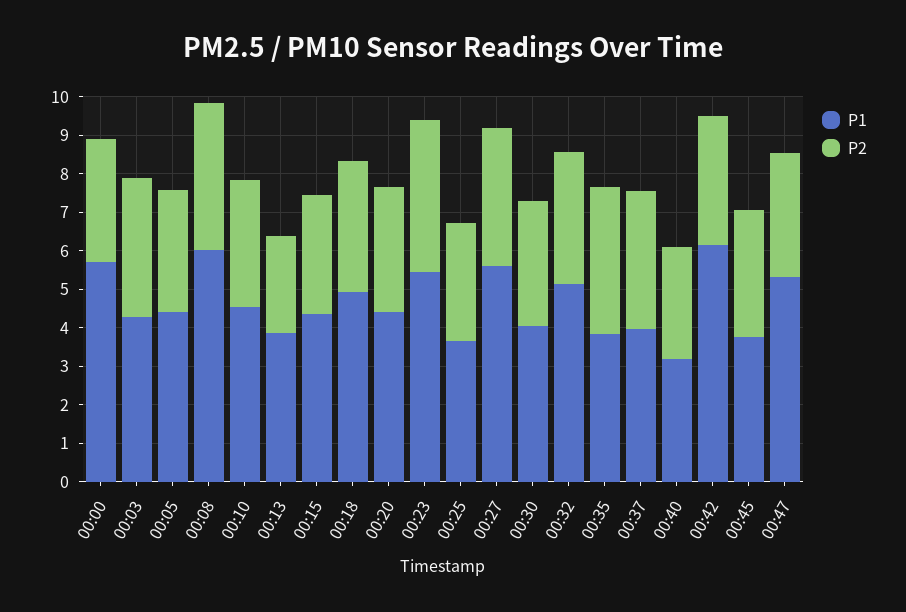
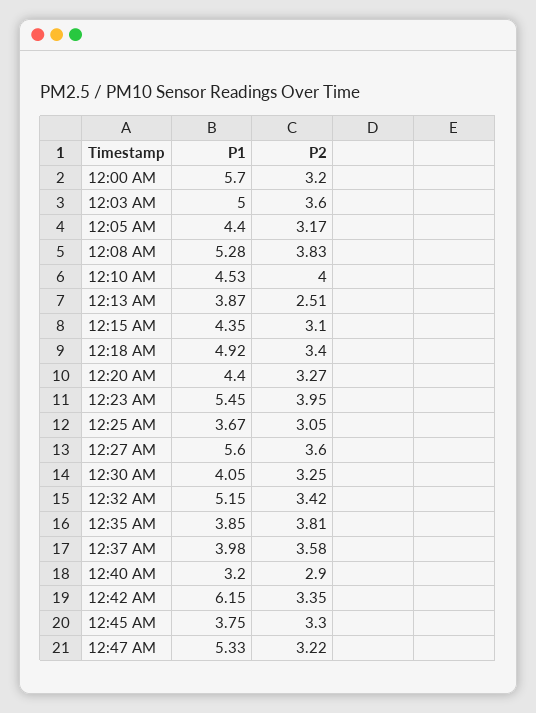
  {
    "P1": {
      "00:00": 5.7,
-     "00:03": 4.25,
+     "00:03": 5,
      "00:05": 4.4,
-     "00:08": 6,
+     "00:08": 5.28,
      "00:10": 4.53,
      "00:13": 3.87,
      "00:15": 4.35,
      "00:18": 4.92,
      "00:20": 4.4,
      "00:23": 5.45,
      "00:25": 3.67,
      "00:27": 5.6,
      "00:30": 4.05,
      "00:32": 5.15,
      "00:35": 3.85,
      "00:37": 3.98,
      "00:40": 3.2,
      "00:42": 6.15,
      "00:45": 3.75,
      "00:47": 5.33
    },
    "P2": {
      "00:00": 3.2,
      "00:03": 3.6,
      "00:05": 3.17,
      "00:08": 3.83,
-     "00:10": 3.25,
+     "00:10": 4,
      "00:13": 2.51,
      "00:15": 3.1,
      "00:18": 3.4,
      "00:20": 3.27,
      "00:23": 3.95,
      "00:25": 3.05,
      "00:27": 3.6,
      "00:30": 3.25,
      "00:32": 3.42,
      "00:35": 3.81,
      "00:37": 3.58,
      "00:40": 2.9,
      "00:42": 3.35,
      "00:45": 3.3,
      "00:47": 3.22
    }
  }

